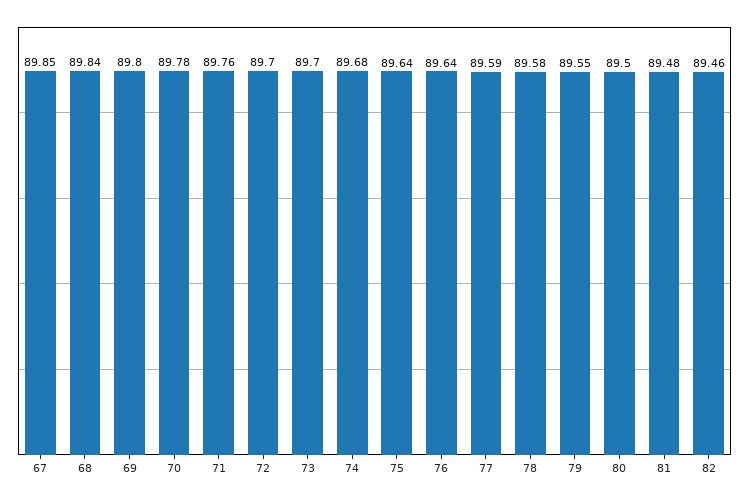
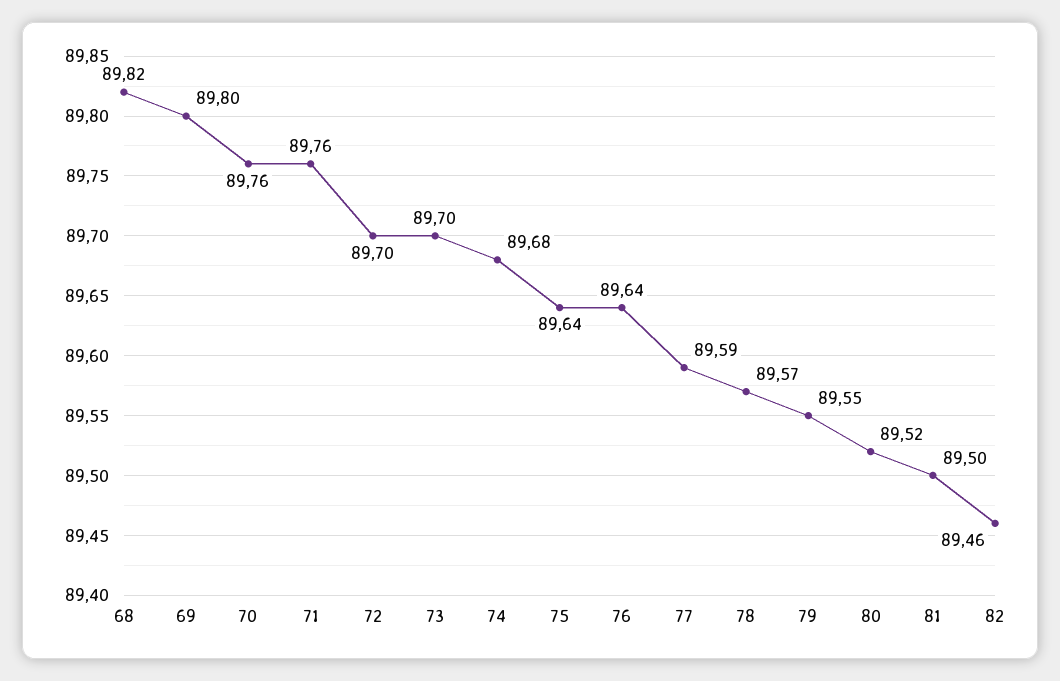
  {
-   "67": 89.85,
-   "68": 89.84,
+   "68": 89.82,
    "69": 89.8,
-   "70": 89.78,
+   "70": 89.76,
    "71": 89.76,
    "72": 89.7,
    "73": 89.7,
    "74": 89.68,
    "75": 89.64,
    "76": 89.64,
    "77": 89.59,
-   "78": 89.58,
+   "78": 89.57,
    "79": 89.55,
-   "80": 89.5,
+   "80": 89.52,
-   "81": 89.48,
+   "81": 89.5,
    "82": 89.46
  }

